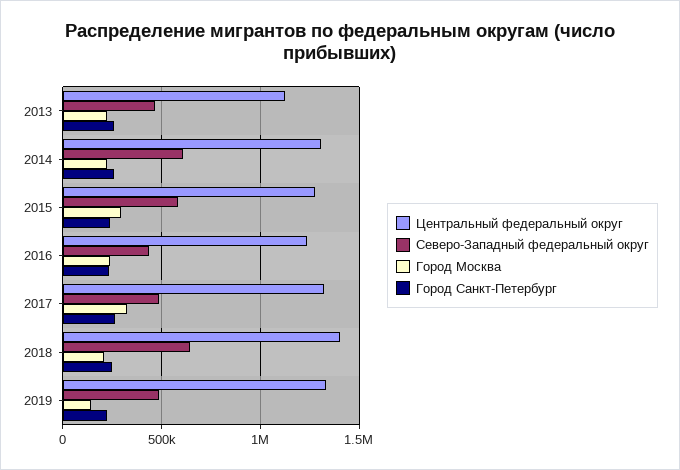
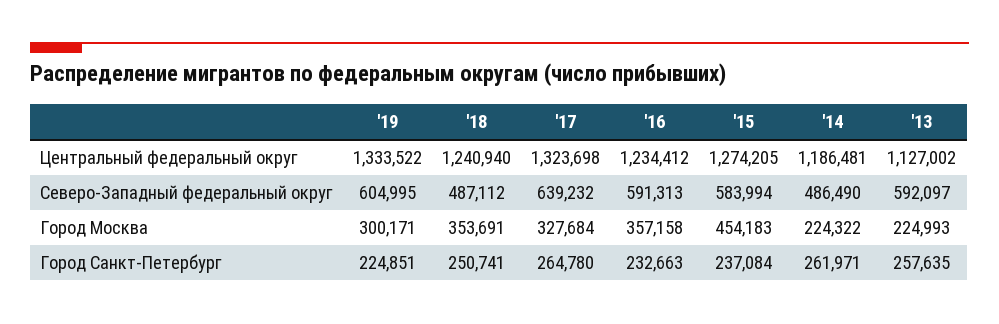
  {
    "Центральный федеральный округ": {
      "2013": 1127002,
-     "2014": 1300000,
+     "2014": 1186481,
      "2015": 1274205,
      "2016": 1234412,
      "2017": 1323698,
-     "2018": 1400000,
+     "2018": 1240940,
      "2019": 1333522
    },
    "Северо-Западный федеральный округ": {
-     "2013": 450000,
+     "2013": 592097,
-     "2014": 600000,
+     "2014": 486490,
      "2015": 583994,
-     "2016": 450000,
+     "2016": 591313,
-     "2017": 500000,
+     "2017": 639232,
-     "2018": 650000,
+     "2018": 487112,
-     "2019": 500000
+     "2019": 604995
    },
    "Город Москва": {
      "2013": 224993,
      "2014": 224322,
-     "2015": 300000,
+     "2015": 454183,
-     "2016": 250000,
+     "2016": 357158,
      "2017": 327684,
-     "2018": 200000,
+     "2018": 353691,
-     "2019": 150000
+     "2019": 300171
    },
    "Город Санкт-Петербург": {
      "2013": 257635,
      "2014": 261971,
      "2015": 237084,
      "2016": 232663,
      "2017": 264780,
      "2018": 250741,
      "2019": 224851
    }
  }

